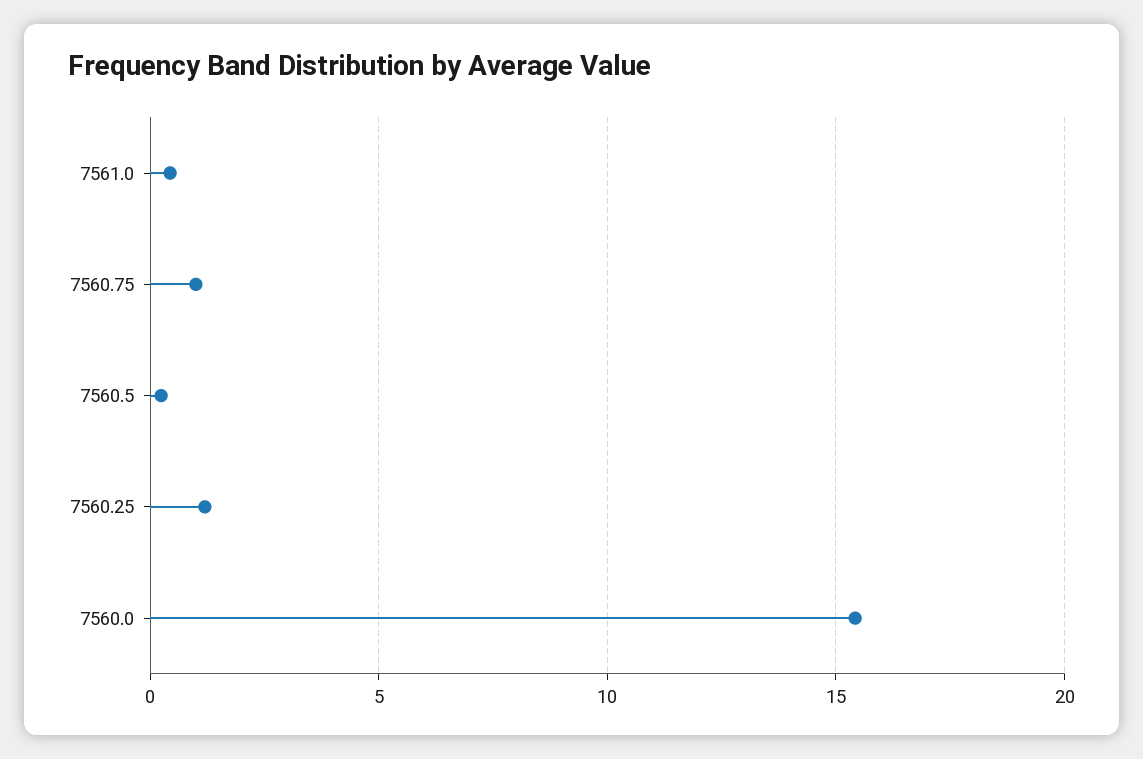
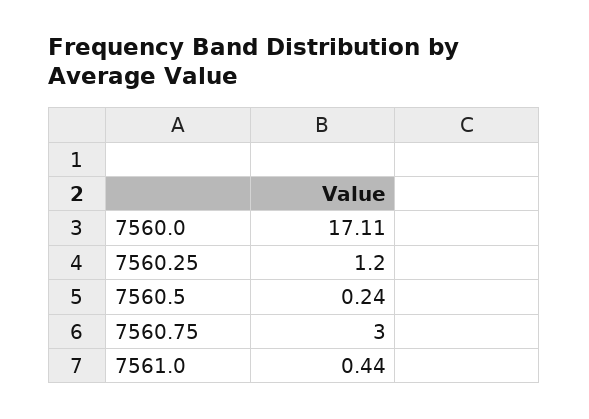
  {
    "7561.0": 0.44,
-   "7560.75": 1,
+   "7560.75": 3,
    "7560.5": 0.24,
    "7560.25": 1.2,
-   "7560.0": 15.5
+   "7560.0": 17.11
  }

